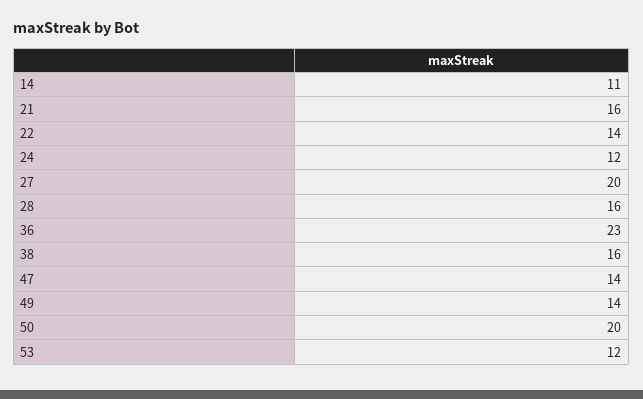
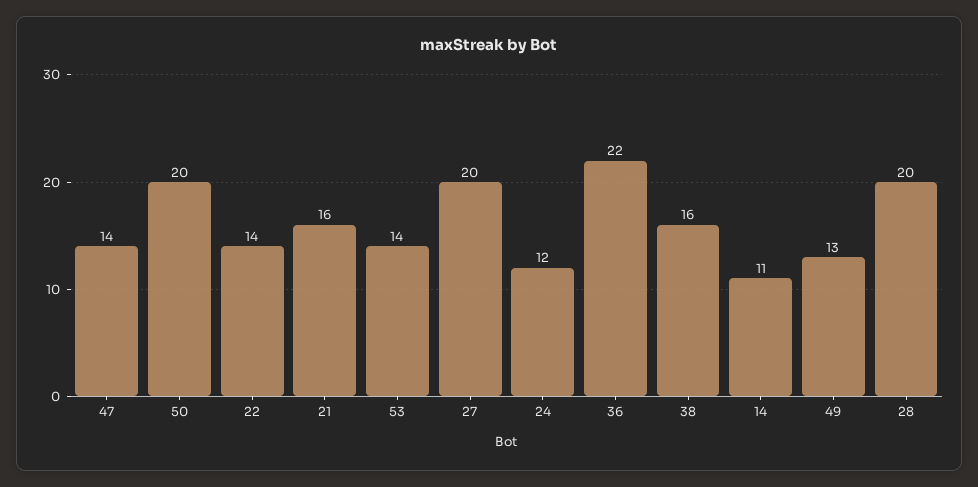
  {
    "14": 11,
    "21": 16,
    "22": 14,
    "24": 12,
    "27": 20,
-   "28": 16,
+   "28": 20,
-   "36": 23,
+   "36": 22,
    "38": 16,
    "47": 14,
-   "49": 14,
+   "49": 13,
    "50": 20,
-   "53": 12
+   "53": 14
  }

